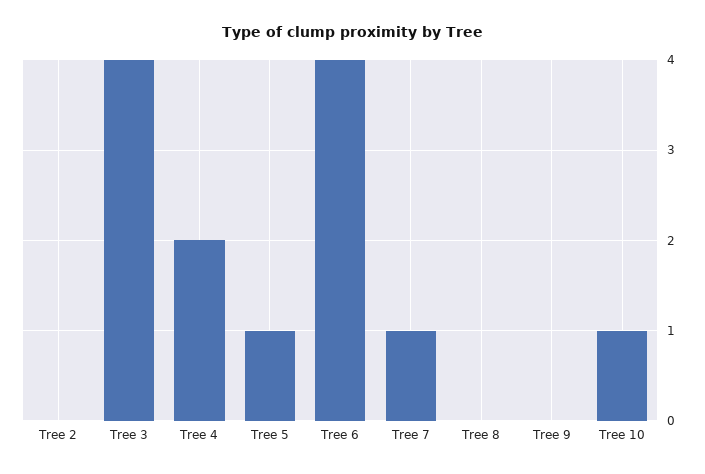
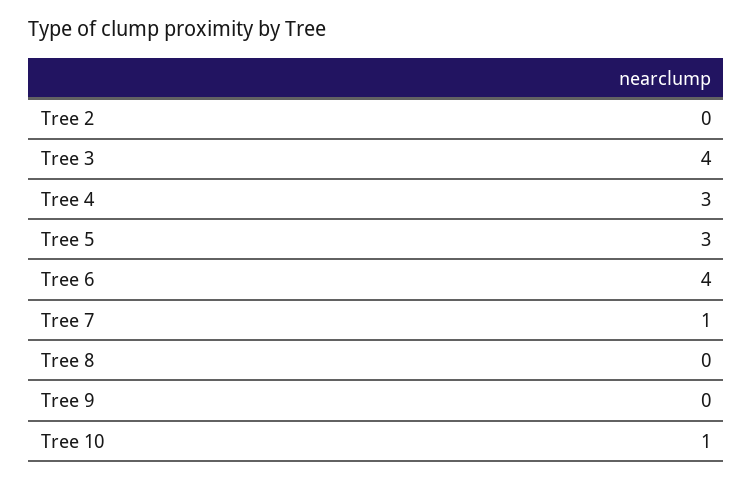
  {
    "Tree 2": 0,
    "Tree 3": 4,
-   "Tree 4": 2,
+   "Tree 4": 3,
-   "Tree 5": 1,
+   "Tree 5": 3,
    "Tree 6": 4,
    "Tree 7": 1,
    "Tree 8": 0,
    "Tree 9": 0,
    "Tree 10": 1
  }

